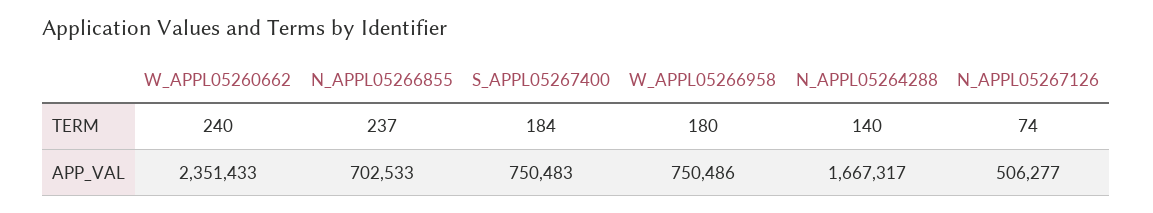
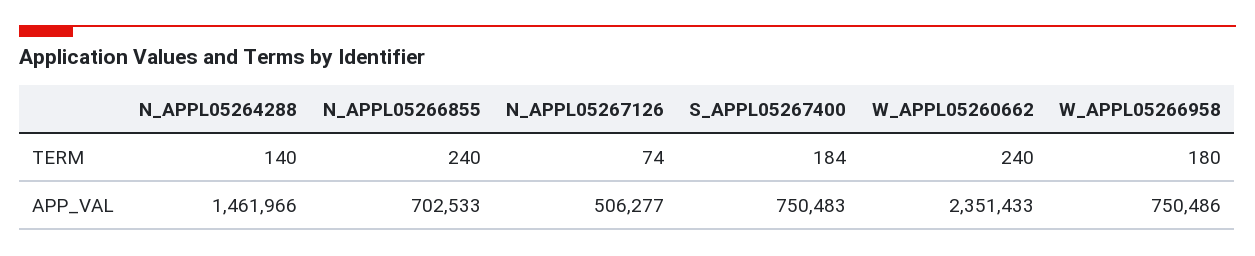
  {
    "W_APPL05260662": {
      "TERM": 240,
      "APP_VAL": 2351433
    },
    "N_APPL05266855": {
-     "TERM": 237,
+     "TERM": 240,
      "APP_VAL": 702533
    },
    "S_APPL05267400": {
      "TERM": 184,
      "APP_VAL": 750483
    },
    "W_APPL05266958": {
      "TERM": 180,
      "APP_VAL": 750486
    },
    "N_APPL05264288": {
      "TERM": 140,
-     "APP_VAL": 1667317
+     "APP_VAL": 1461966
    },
    "N_APPL05267126": {
      "TERM": 74,
      "APP_VAL": 506277
    }
  }

